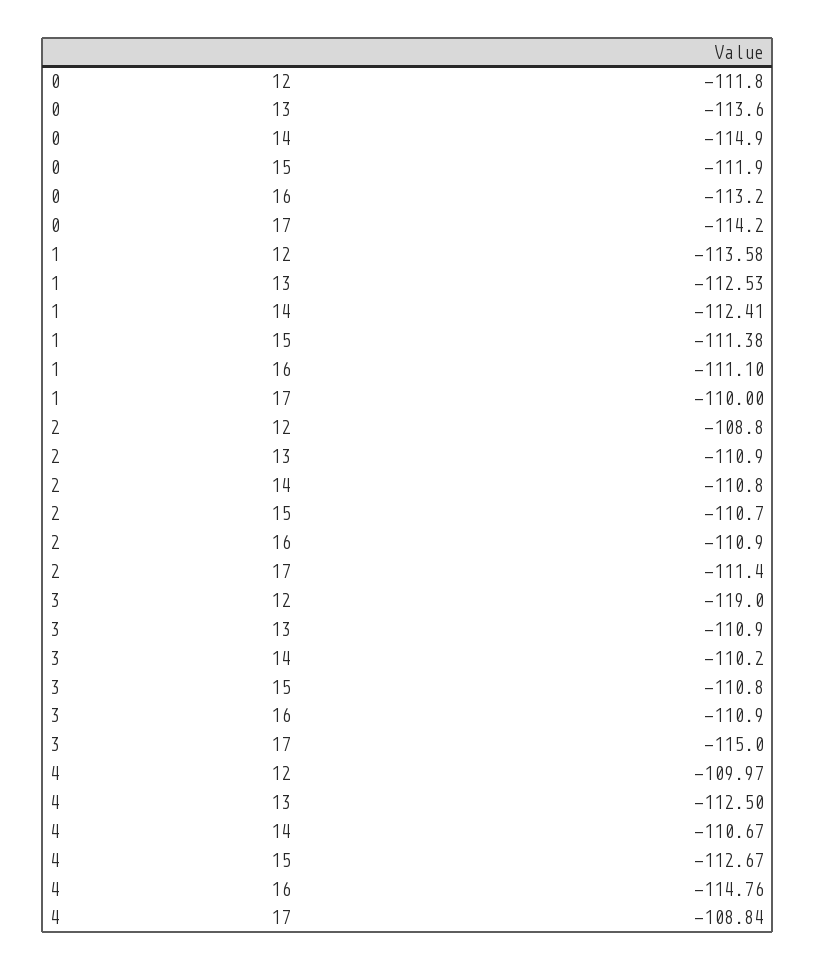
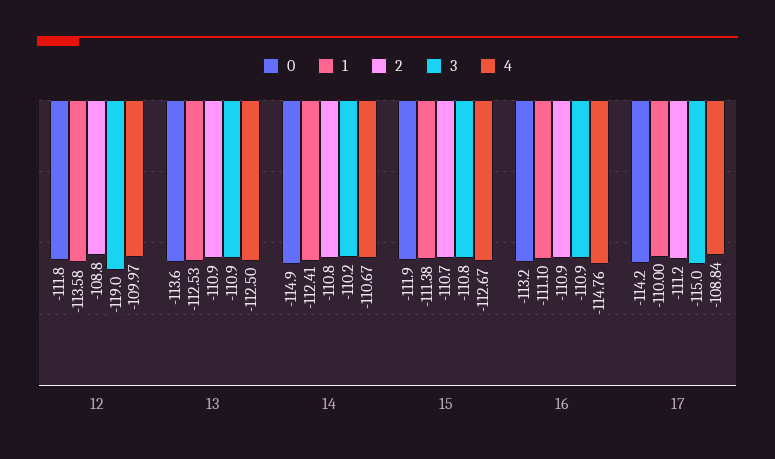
  {
    "0": {
      "12": -111.8,
      "13": -113.6,
      "14": -114.9,
      "15": -111.9,
      "16": -113.2,
      "17": -114.2
    },
    "1": {
      "12": -113.58,
      "13": -112.53,
      "14": -112.41,
      "15": -111.38,
      "16": -111.1,
      "17": -110
    },
    "2": {
      "12": -108.8,
      "13": -110.9,
      "14": -110.8,
      "15": -110.7,
      "16": -110.9,
-     "17": -111.4
+     "17": -111.2
    },
    "3": {
      "12": -119,
      "13": -110.9,
      "14": -110.2,
      "15": -110.8,
      "16": -110.9,
      "17": -115
    },
    "4": {
      "12": -109.97,
      "13": -112.5,
      "14": -110.67,
      "15": -112.67,
      "16": -114.76,
      "17": -108.84
    }
  }

